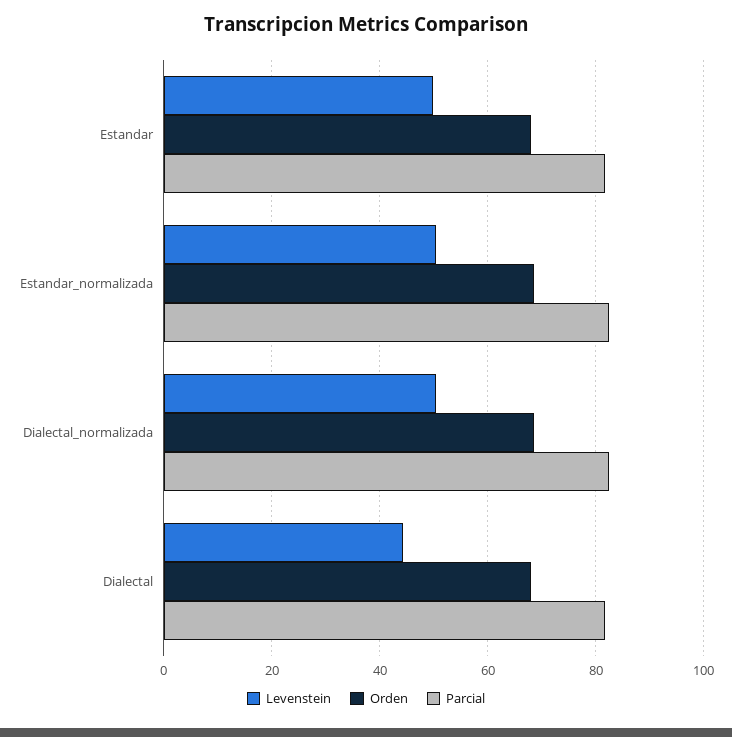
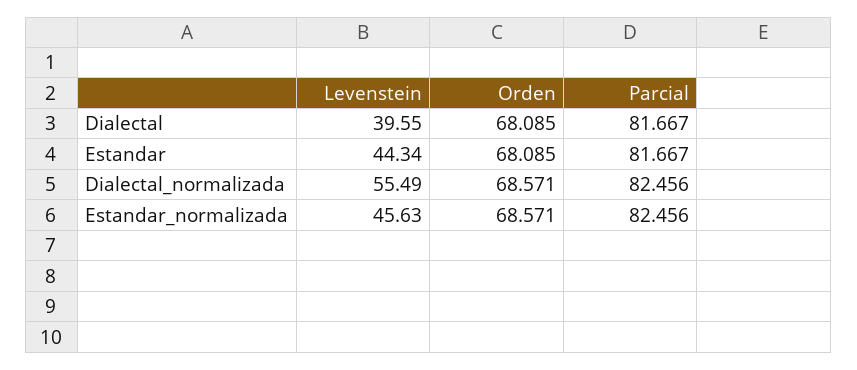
  {
    "Levenstein": {
-     "Estandar": 50,
+     "Estandar": 44.34,
-     "Estandar_normalizada": 50,
+     "Estandar_normalizada": 45.63,
-     "Dialectal_normalizada": 50,
+     "Dialectal_normalizada": 55.49,
-     "Dialectal": 44
+     "Dialectal": 39.55
    },
    "Orden": {
      "Estandar": 68.085,
      "Estandar_normalizada": 68.571,
      "Dialectal_normalizada": 68.571,
      "Dialectal": 68.085
    },
    "Parcial": {
      "Estandar": 81.667,
      "Estandar_normalizada": 82.456,
      "Dialectal_normalizada": 82.456,
      "Dialectal": 81.667
    }
  }

